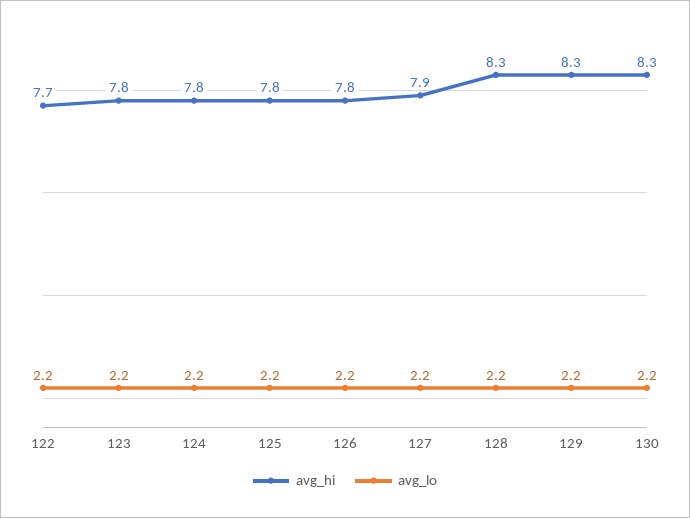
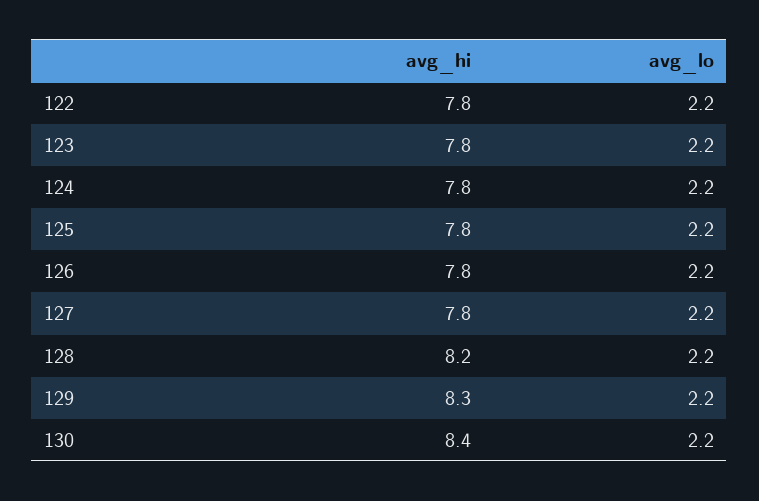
  {
    "avg_hi": {
-     "122": 7.7,
+     "122": 7.8,
      "123": 7.8,
      "124": 7.8,
      "125": 7.8,
      "126": 7.8,
-     "127": 7.9,
+     "127": 7.8,
-     "128": 8.3,
+     "128": 8.2,
      "129": 8.3,
-     "130": 8.3
+     "130": 8.4
    },
    "avg_lo": {
      "122": 2.2,
      "123": 2.2,
      "124": 2.2,
      "125": 2.2,
      "126": 2.2,
      "127": 2.2,
      "128": 2.2,
      "129": 2.2,
      "130": 2.2
    }
  }

